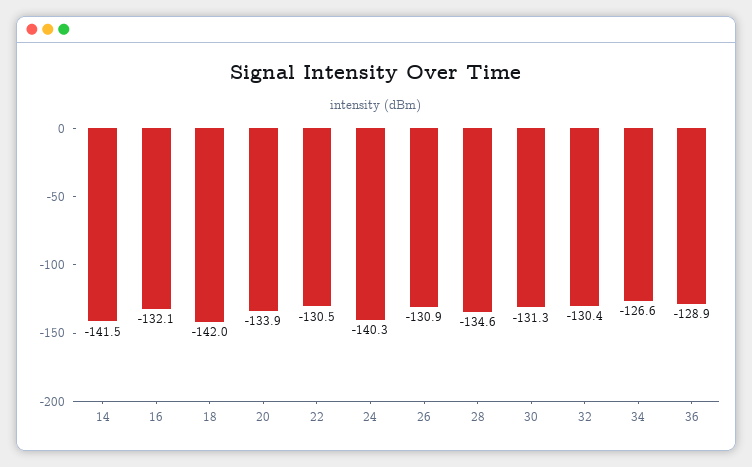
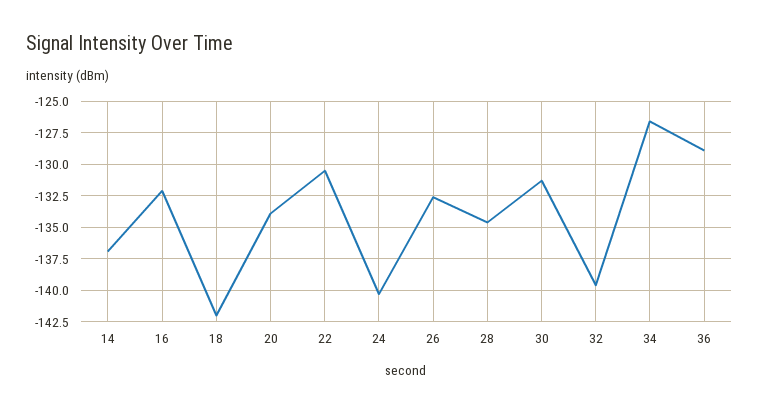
  {
-   "14": -141.5,
+   "14": -137,
    "16": -132.1,
    "18": -142,
    "20": -133.9,
    "22": -130.5,
    "24": -140.3,
-   "26": -130.9,
+   "26": -132.5,
    "28": -134.6,
    "30": -131.3,
-   "32": -130.4,
+   "32": -139.5,
    "34": -126.6,
    "36": -128.9
  }

